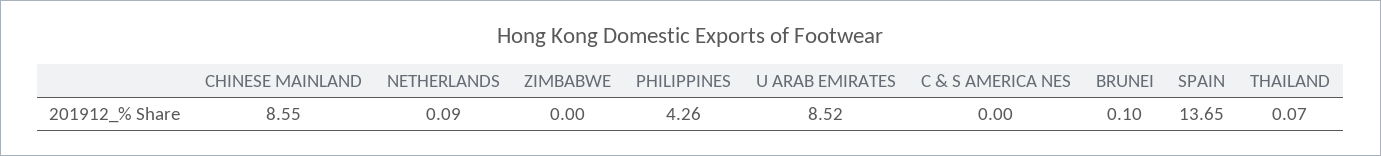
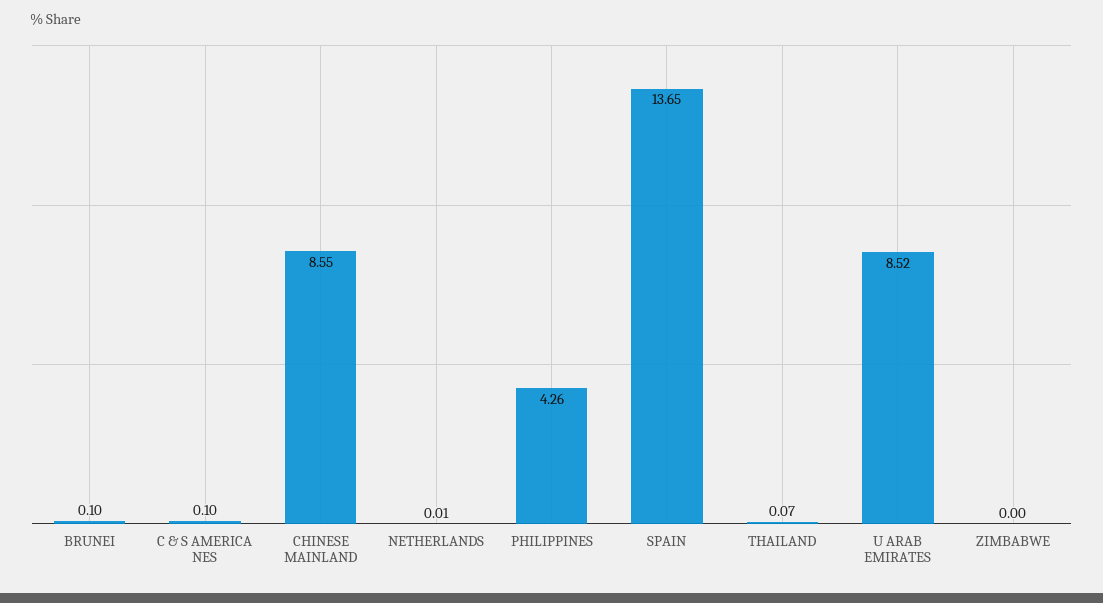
  {
    "CHINESE MAINLAND": 8.55,
-   "NETHERLANDS": 0.09,
+   "NETHERLANDS": 0.01,
    "ZIMBABWE": 0,
    "PHILIPPINES": 4.26,
    "U ARAB EMIRATES": 8.52,
-   "C & S AMERICA NES": 0,
+   "C & S AMERICA NES": 0.1,
    "BRUNEI": 0.1,
    "SPAIN": 13.65,
    "THAILAND": 0.07
  }

